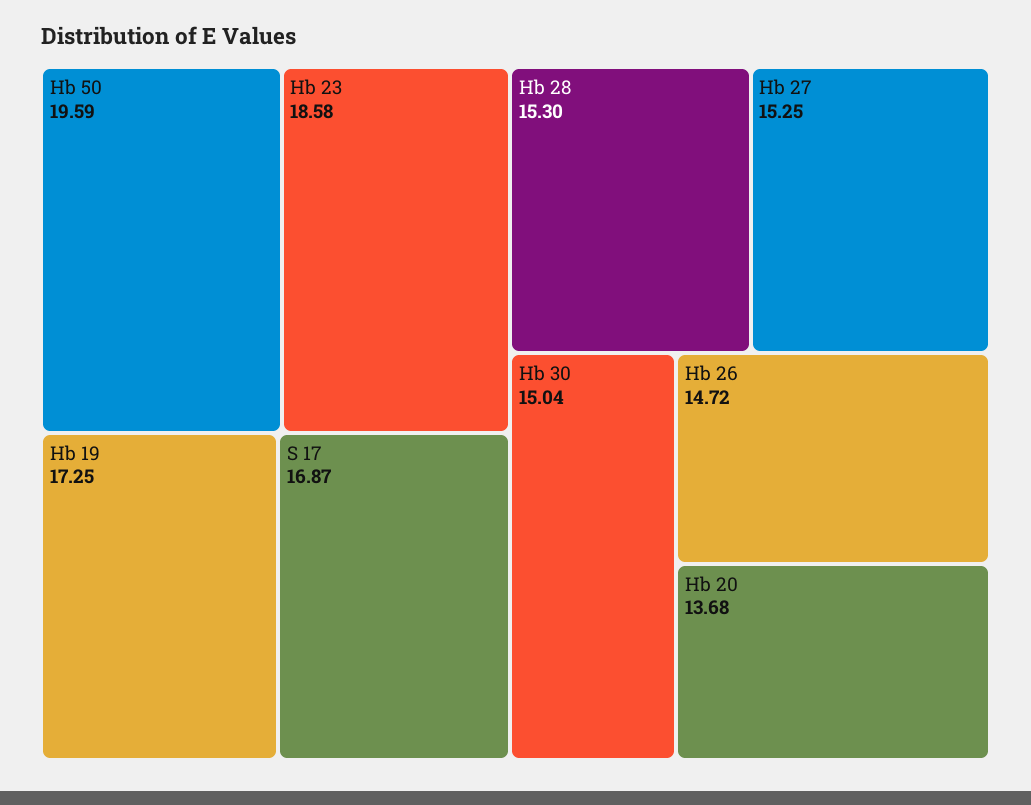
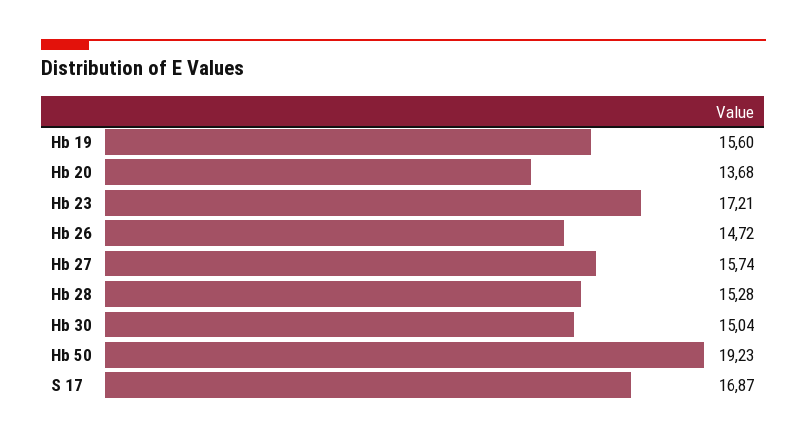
  {
-   "Hb 50": 19.59,
+   "Hb 50": 19.23,
-   "Hb 23": 18.58,
+   "Hb 23": 17.21,
-   "Hb 19": 17.25,
+   "Hb 19": 15.6,
    "S 17": 16.87,
-   "Hb 28": 15.3,
+   "Hb 28": 15.28,
-   "Hb 27": 15.25,
+   "Hb 27": 15.74,
    "Hb 30": 15.04,
    "Hb 26": 14.72,
    "Hb 20": 13.68
  }

